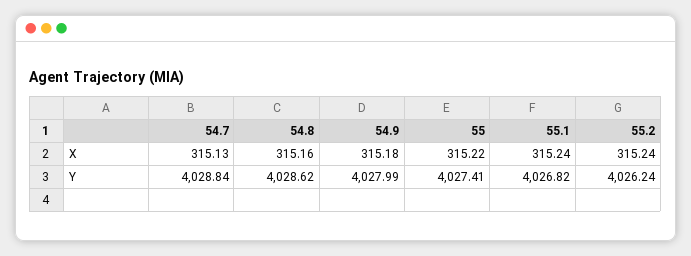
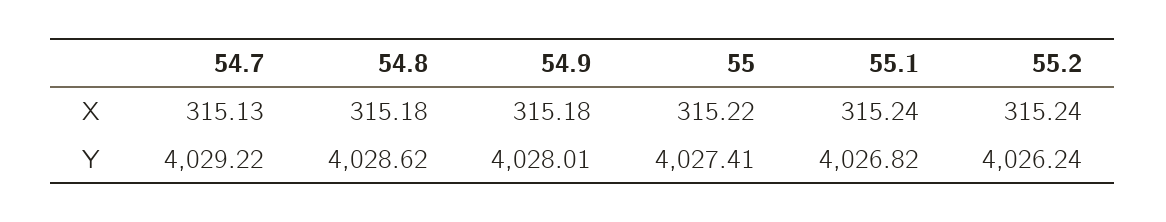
  {
    "54.7": {
      "X": 315.13,
-     "Y": 4028.84
+     "Y": 4029.22
    },
    "54.8": {
-     "X": 315.16,
+     "X": 315.18,
      "Y": 4028.62
    },
    "54.9": {
      "X": 315.18,
-     "Y": 4027.99
+     "Y": 4028.01
    },
    "55": {
      "X": 315.22,
      "Y": 4027.41
    },
    "55.1": {
      "X": 315.24,
      "Y": 4026.82
    },
    "55.2": {
      "X": 315.24,
      "Y": 4026.24
    }
  }

